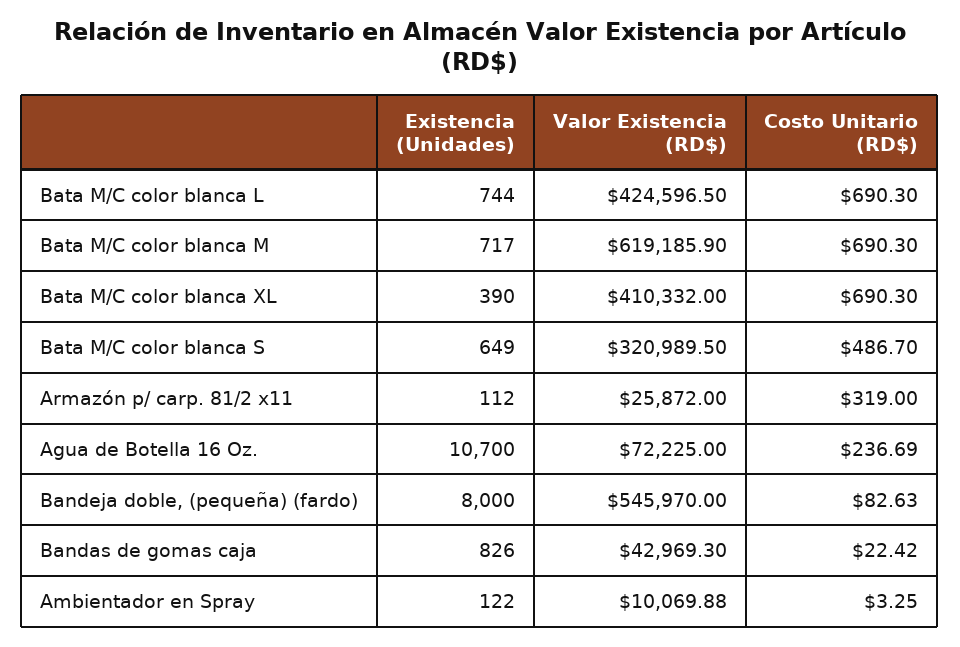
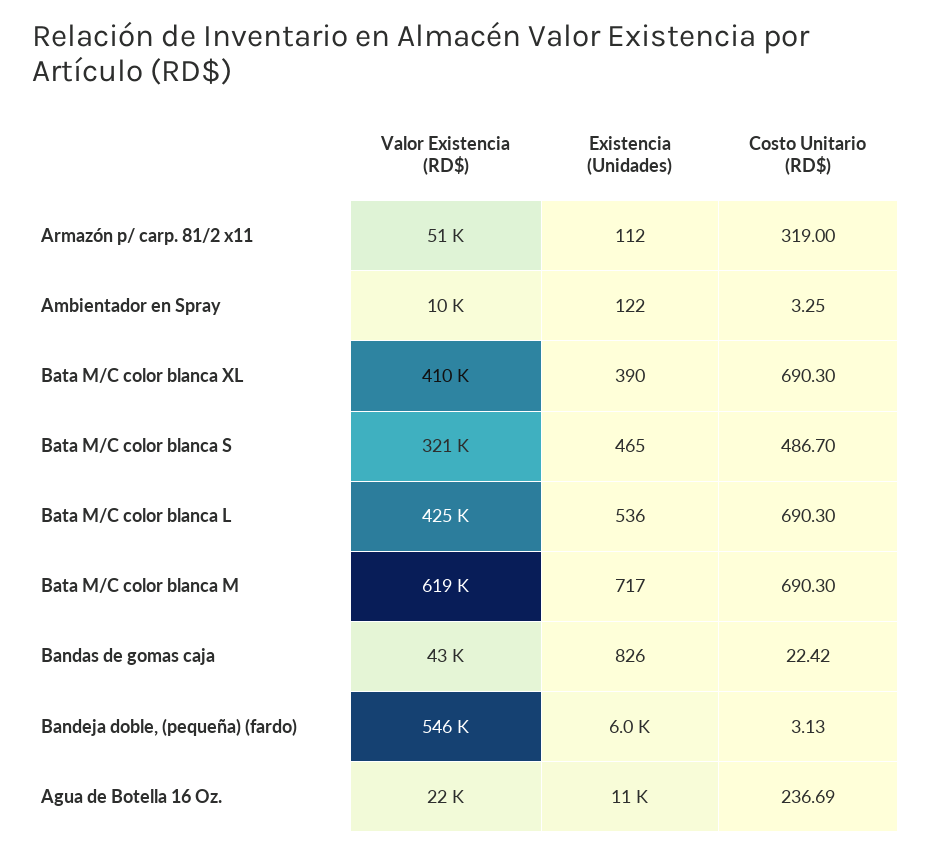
  {
    "Existencia (Unidades)": {
-     "Bata M/C color blanca L": 744,
+     "Bata M/C color blanca L": 536,
      "Bata M/C color blanca M": 717,
      "Bata M/C color blanca XL": 390,
-     "Bata M/C color blanca S": 649,
+     "Bata M/C color blanca S": 465,
      "Armazón p/ carp. 81/2 x11": 112,
      "Agua de Botella 16 Oz.": 10700,
-     "Bandeja doble, (pequeña) (fardo)": 8000,
+     "Bandeja doble, (pequeña) (fardo)": 6000,
      "Bandas de gomas caja": 826,
      "Ambientador en Spray": 122
    },
    "Valor Existencia (RD$)": {
      "Bata M/C color blanca L": 424596.5,
      "Bata M/C color blanca M": 619185.9,
      "Bata M/C color blanca XL": 410332,
      "Bata M/C color blanca S": 320989.5,
-     "Armazón p/ carp. 81/2 x11": 25872,
+     "Armazón p/ carp. 81/2 x11": 51000,
-     "Agua de Botella 16 Oz.": 72225,
+     "Agua de Botella 16 Oz.": 22000,
      "Bandeja doble, (pequeña) (fardo)": 545970,
      "Bandas de gomas caja": 42969.3,
      "Ambientador en Spray": 10069.88
    },
    "Costo Unitario (RD$)": {
      "Bata M/C color blanca L": 690.3,
      "Bata M/C color blanca M": 690.3,
      "Bata M/C color blanca XL": 690.3,
      "Bata M/C color blanca S": 486.7,
      "Armazón p/ carp. 81/2 x11": 319,
      "Agua de Botella 16 Oz.": 236.69,
-     "Bandeja doble, (pequeña) (fardo)": 82.63,
+     "Bandeja doble, (pequeña) (fardo)": 3.13,
      "Bandas de gomas caja": 22.42,
      "Ambientador en Spray": 3.25
    }
  }

